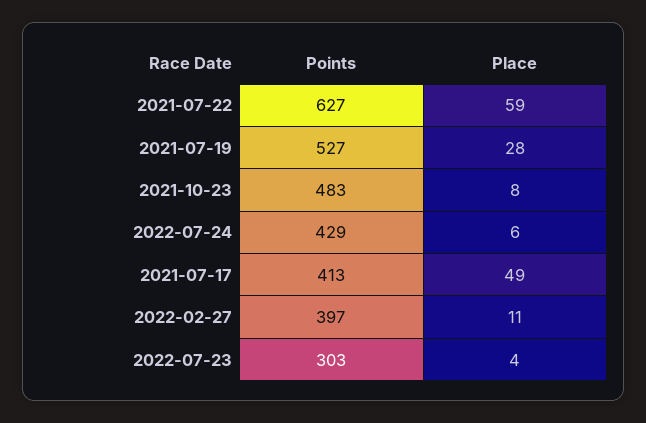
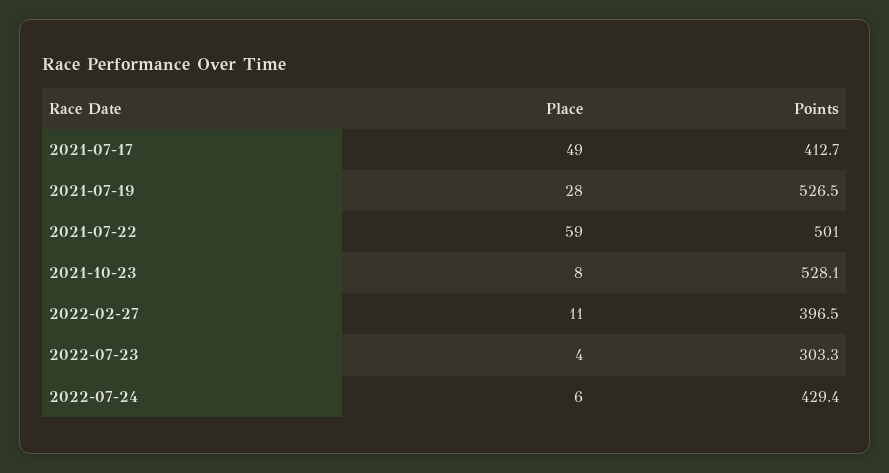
  {
    "Points": {
-     "2021-07-22": 627,
+     "2021-07-22": 501,
      "2021-07-19": 526.5,
-     "2021-10-23": 483,
+     "2021-10-23": 528.1,
      "2022-07-24": 429.4,
      "2021-07-17": 412.7,
      "2022-02-27": 396.5,
      "2022-07-23": 303.3
    },
    "Place": {
      "2021-07-22": 59,
      "2021-07-19": 28,
      "2021-10-23": 8,
      "2022-07-24": 6,
      "2021-07-17": 49,
      "2022-02-27": 11,
      "2022-07-23": 4
    }
  }

